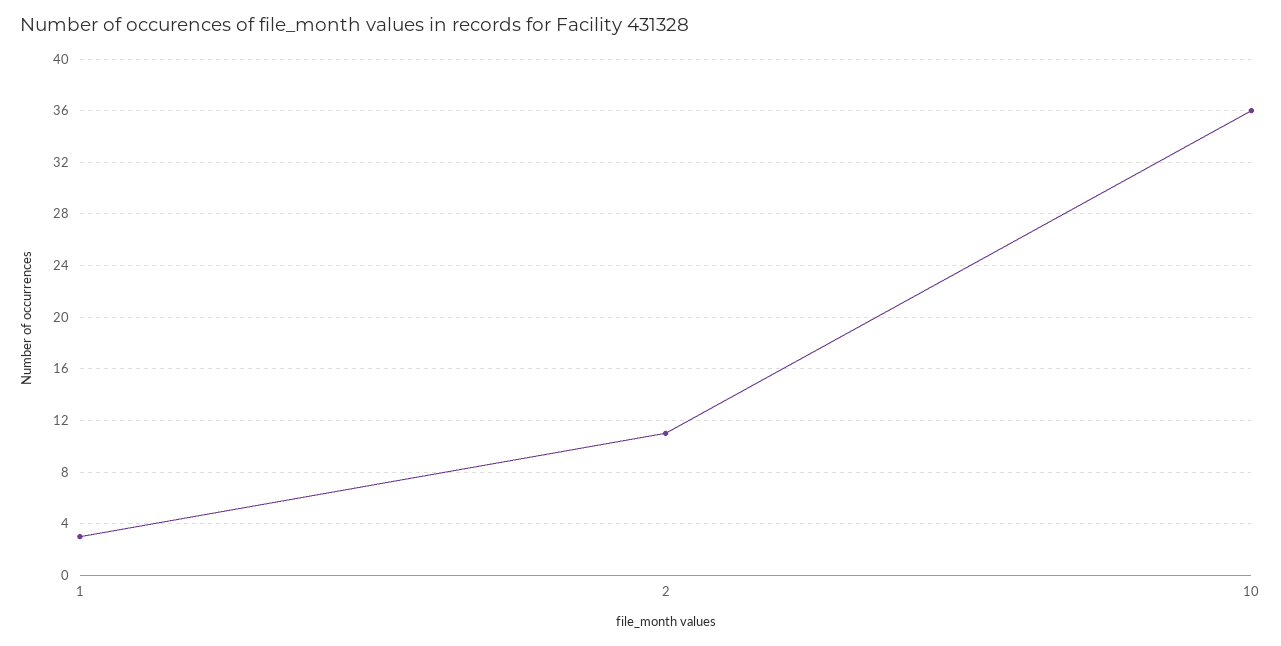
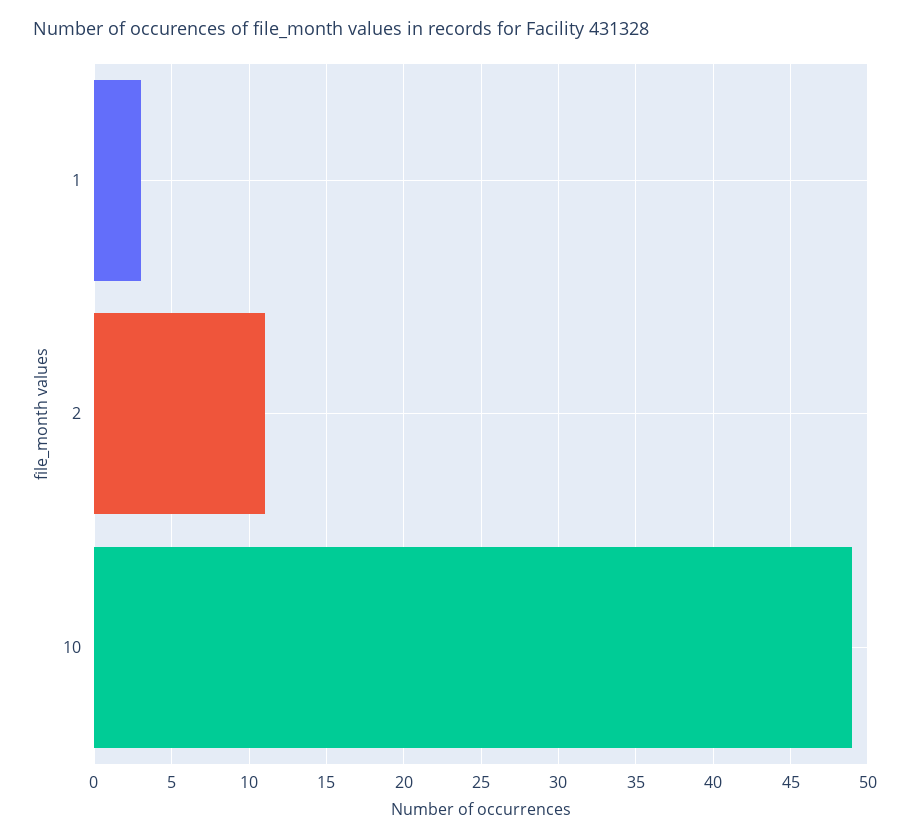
  {
    "1": 3,
    "2": 11,
-   "10": 36
+   "10": 49
  }

